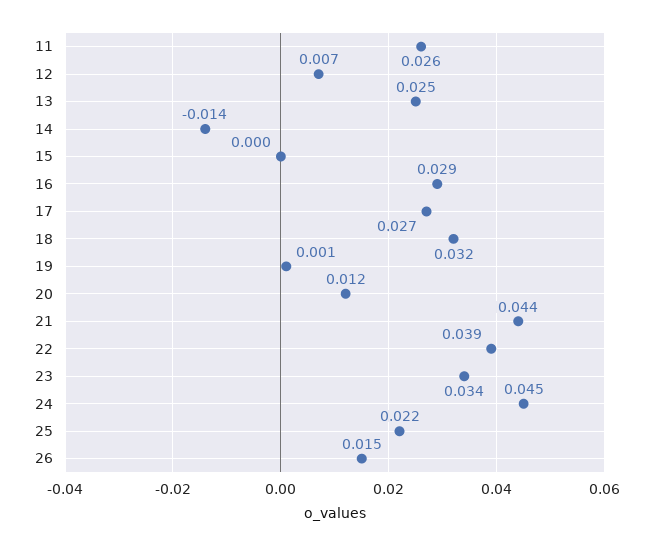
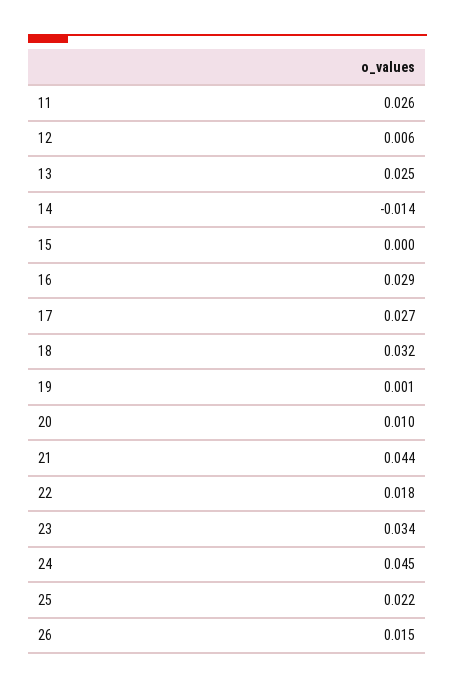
  {
    "11": 0.026,
-   "12": 0.007,
+   "12": 0.006,
    "13": 0.025,
    "14": -0.014,
    "15": 0,
    "16": 0.029,
    "17": 0.027,
    "18": 0.032,
    "19": 0.001,
-   "20": 0.012,
+   "20": 0.01,
    "21": 0.044,
-   "22": 0.039,
+   "22": 0.018,
    "23": 0.034,
    "24": 0.045,
    "25": 0.022,
    "26": 0.015
  }

